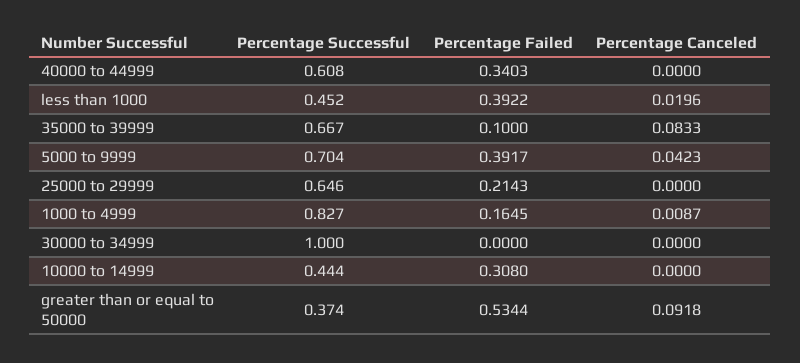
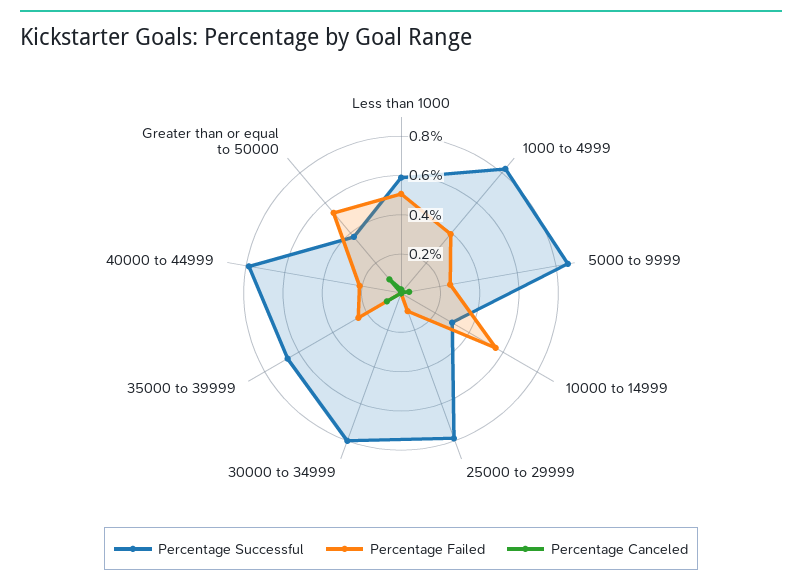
  {
    "Percentage Successful": {
-     "40000 to 44999": 0.608,
+     "40000 to 44999": 0.8,
-     "less than 1000": 0.452,
+     "less than 1000": 0.6,
      "35000 to 39999": 0.667,
-     "5000 to 9999": 0.704,
+     "5000 to 9999": 0.85,
-     "25000 to 29999": 0.646,
+     "25000 to 29999": 0.8,
      "1000 to 4999": 0.827,
-     "30000 to 34999": 1,
+     "30000 to 34999": 0.8,
-     "10000 to 14999": 0.444,
+     "10000 to 14999": 0.3,
      "greater than or equal to 50000": 0.374
    },
    "Percentage Failed": {
-     "40000 to 44999": 0.3403,
+     "40000 to 44999": 0.2,
-     "less than 1000": 0.3922,
+     "less than 1000": 0.5,
-     "35000 to 39999": 0.1,
+     "35000 to 39999": 0.25,
-     "5000 to 9999": 0.3917,
+     "5000 to 9999": 0.25,
-     "25000 to 29999": 0.2143,
+     "25000 to 29999": 0.1,
-     "1000 to 4999": 0.1645,
+     "1000 to 4999": 0.4,
      "30000 to 34999": 0,
-     "10000 to 14999": 0.308,
+     "10000 to 14999": 0.55,
      "greater than or equal to 50000": 0.5344
    },
    "Percentage Canceled": {
      "40000 to 44999": 0,
      "less than 1000": 0.0196,
      "35000 to 39999": 0.0833,
      "5000 to 9999": 0.0423,
      "25000 to 29999": 0,
      "1000 to 4999": 0.0087,
      "30000 to 34999": 0,
      "10000 to 14999": 0,
      "greater than or equal to 50000": 0.0918
    }
  }

